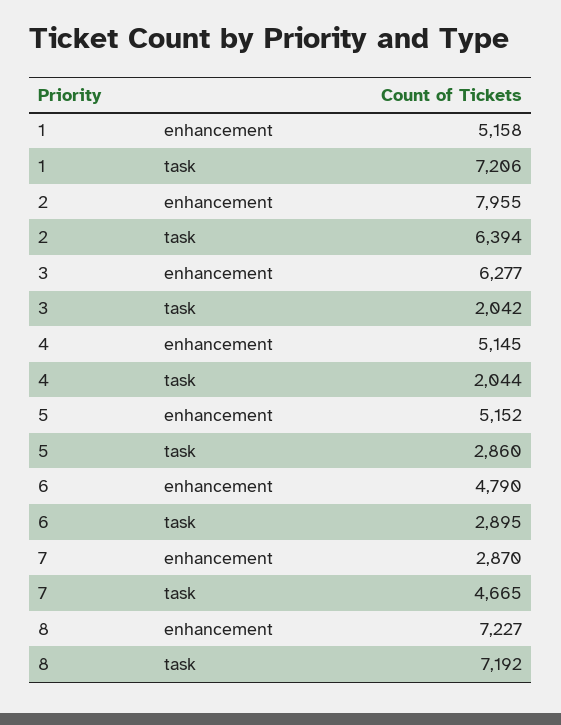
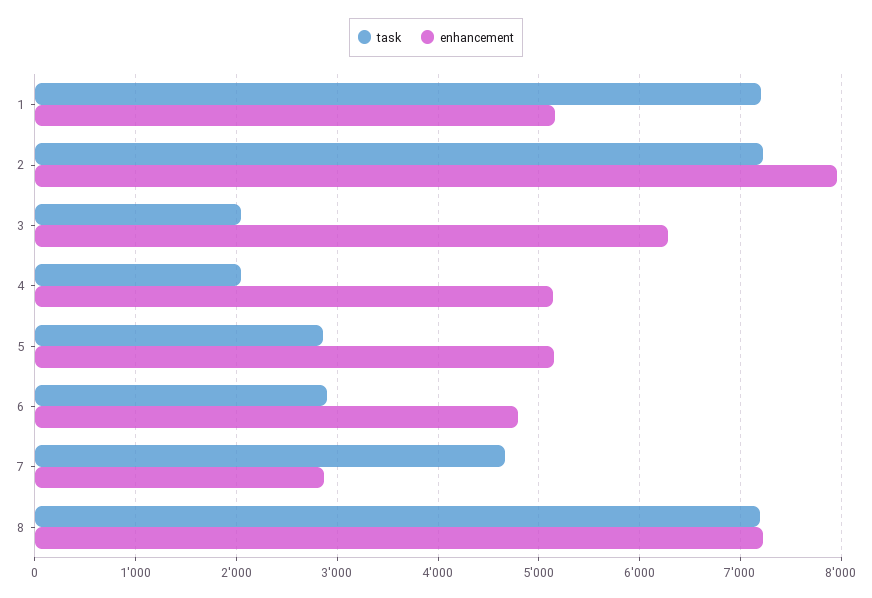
  {
    "enhancement": {
      "1": 5158,
      "2": 7955,
      "3": 6277,
      "4": 5145,
      "5": 5152,
      "6": 4790,
      "7": 2870,
      "8": 7227
    },
    "task": {
      "1": 7206,
-     "2": 6394,
+     "2": 7200,
      "3": 2042,
      "4": 2044,
      "5": 2860,
      "6": 2895,
      "7": 4665,
      "8": 7192
    }
  }

